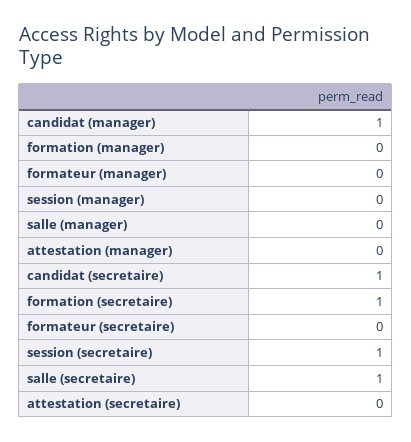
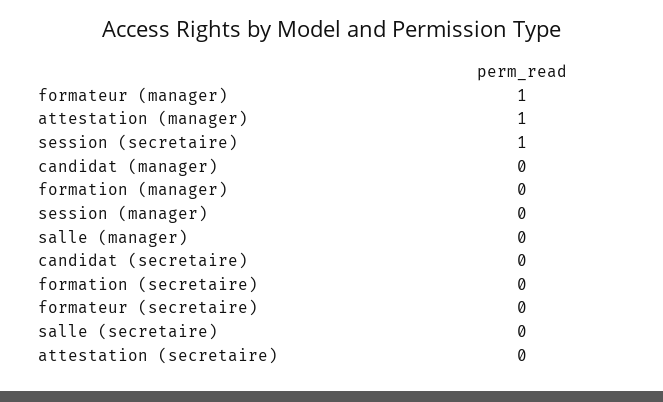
  {
-   "candidat (manager)": 1,
+   "candidat (manager)": 0,
    "formation (manager)": 0,
-   "formateur (manager)": 0,
+   "formateur (manager)": 1,
    "session (manager)": 0,
    "salle (manager)": 0,
-   "attestation (manager)": 0,
+   "attestation (manager)": 1,
-   "candidat (secretaire)": 1,
+   "candidat (secretaire)": 0,
-   "formation (secretaire)": 1,
+   "formation (secretaire)": 0,
    "formateur (secretaire)": 0,
    "session (secretaire)": 1,
-   "salle (secretaire)": 1,
+   "salle (secretaire)": 0,
    "attestation (secretaire)": 0
  }

